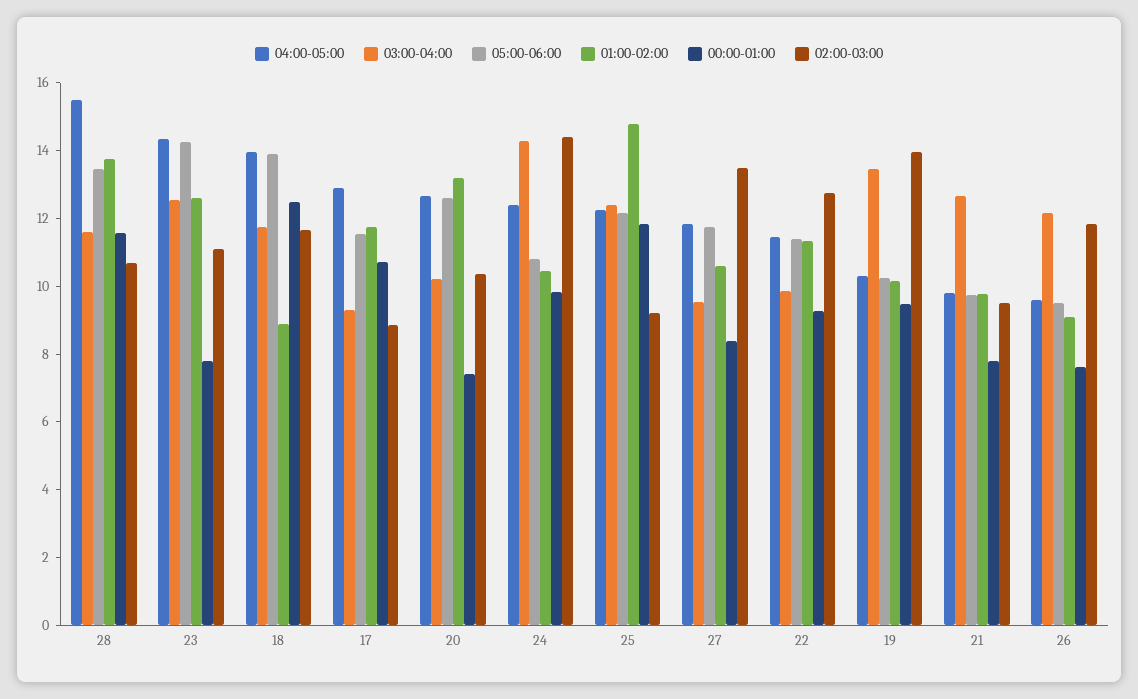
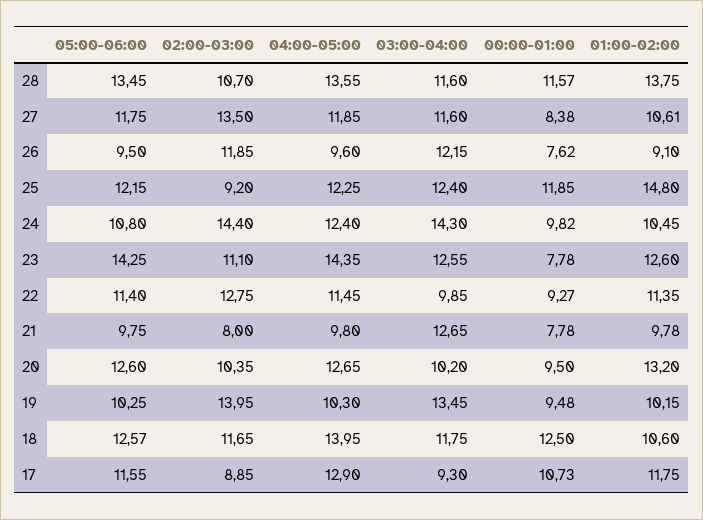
  {
    "04:00-05:00": {
-     "28": 15.5,
+     "28": 13.55,
      "23": 14.35,
      "18": 13.95,
      "17": 12.9,
      "20": 12.65,
      "24": 12.4,
      "25": 12.25,
      "27": 11.85,
      "22": 11.45,
      "19": 10.3,
      "21": 9.8,
      "26": 9.6
    },
    "03:00-04:00": {
      "28": 11.6,
      "23": 12.55,
      "18": 11.75,
      "17": 9.3,
      "20": 10.2,
      "24": 14.3,
      "25": 12.4,
-     "27": 9.5,
+     "27": 11.6,
      "22": 9.85,
      "19": 13.45,
      "21": 12.65,
      "26": 12.15
    },
    "05:00-06:00": {
      "28": 13.45,
      "23": 14.25,
-     "18": 14,
+     "18": 12.57,
      "17": 11.55,
      "20": 12.6,
      "24": 10.8,
      "25": 12.15,
      "27": 11.75,
      "22": 11.4,
      "19": 10.25,
      "21": 9.75,
      "26": 9.5
    },
    "01:00-02:00": {
      "28": 13.75,
      "23": 12.6,
-     "18": 9,
+     "18": 10.6,
      "17": 11.75,
      "20": 13.2,
      "24": 10.45,
      "25": 14.8,
      "27": 10.61,
      "22": 11.35,
      "19": 10.15,
      "21": 9.78,
      "26": 9.1
    },
    "00:00-01:00": {
      "28": 11.57,
      "23": 7.78,
      "18": 12.5,
      "17": 10.73,
-     "20": 7.5,
+     "20": 9.5,
      "24": 9.82,
      "25": 11.85,
      "27": 8.38,
      "22": 9.27,
      "19": 9.48,
      "21": 7.78,
      "26": 7.62
    },
    "02:00-03:00": {
      "28": 10.7,
      "23": 11.1,
      "18": 11.65,
      "17": 8.85,
      "20": 10.35,
      "24": 14.4,
      "25": 9.2,
      "27": 13.5,
      "22": 12.75,
      "19": 13.95,
-     "21": 9.5,
+     "21": 8,
      "26": 11.85
    }
  }

